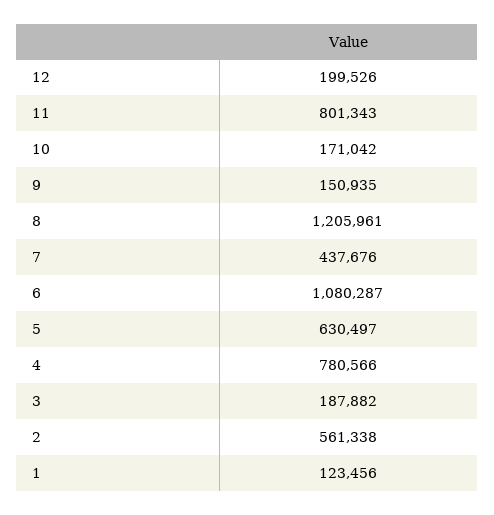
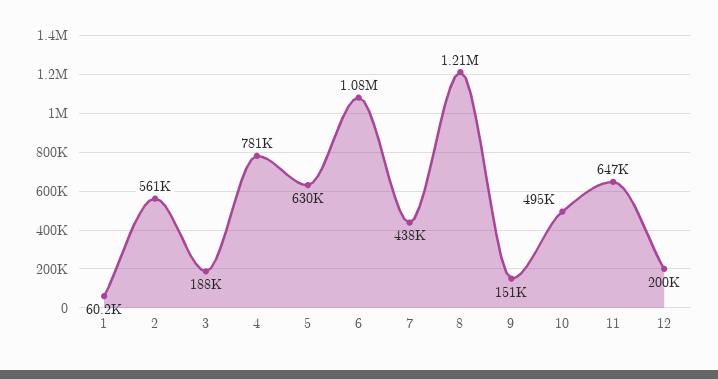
  {
    "12": 199526,
-   "11": 801343,
+   "11": 647000,
-   "10": 171042,
+   "10": 495000,
    "9": 150935,
    "8": 1205961,
    "7": 437676,
    "6": 1080287,
    "5": 630497,
    "4": 780566,
    "3": 187882,
    "2": 561338,
-   "1": 123456
+   "1": 60200
  }

